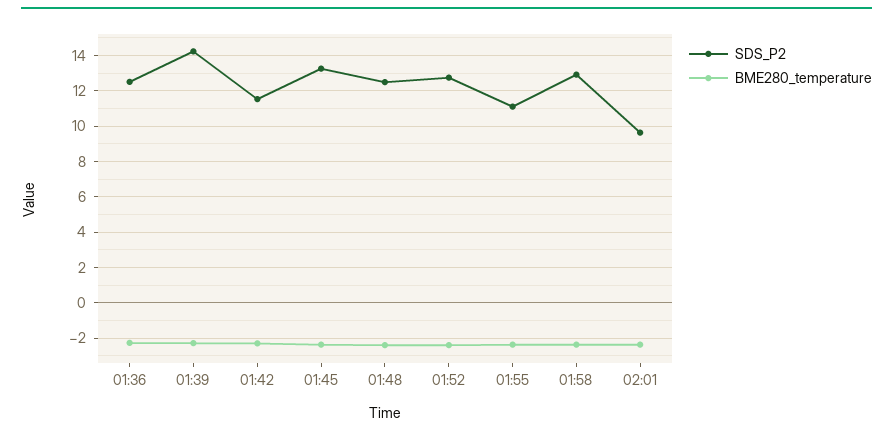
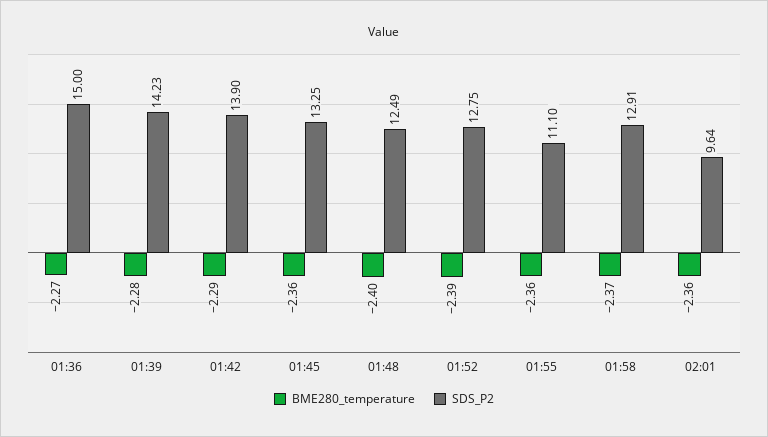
  {
    "SDS_P2": {
-     "01:36": 12.5,
+     "01:36": 15,
      "01:39": 14.23,
-     "01:42": 11.5,
+     "01:42": 13.9,
      "01:45": 13.25,
      "01:48": 12.49,
      "01:52": 12.75,
      "01:55": 11.1,
      "01:58": 12.91,
      "02:01": 9.64
    },
    "BME280_temperature": {
      "01:36": -2.27,
      "01:39": -2.28,
      "01:42": -2.29,
      "01:45": -2.36,
      "01:48": -2.4,
      "01:52": -2.39,
      "01:55": -2.36,
      "01:58": -2.37,
      "02:01": -2.36
    }
  }

